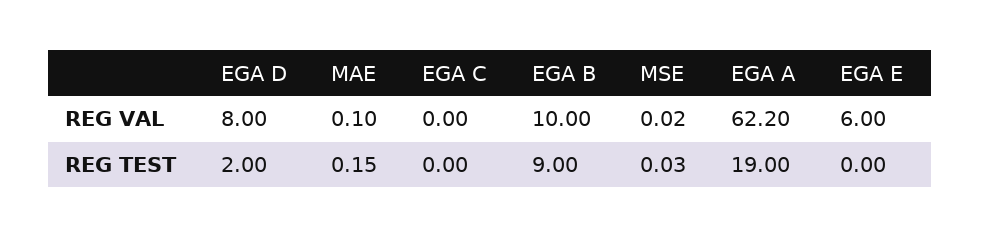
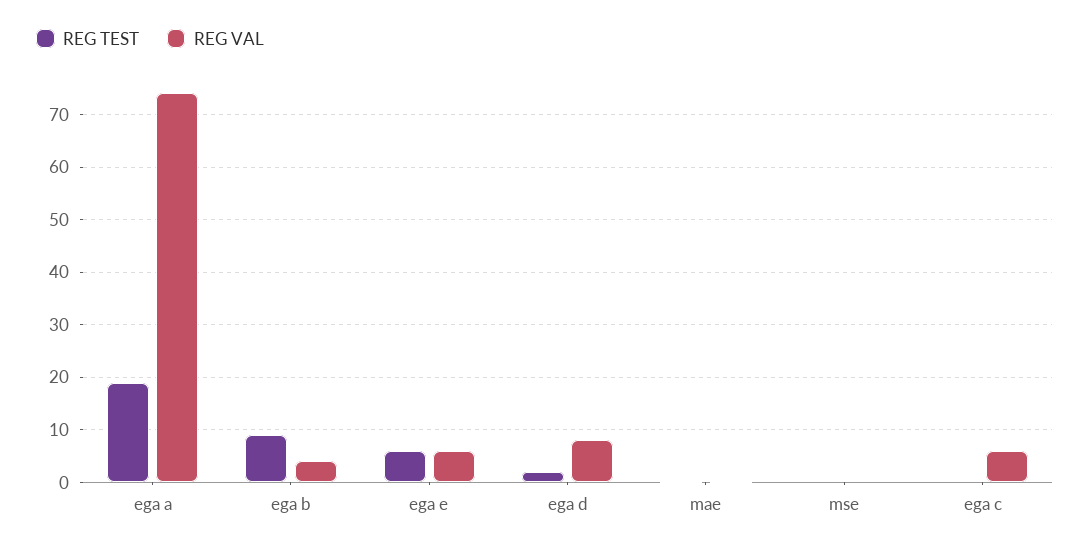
  {
    "REG VAL": {
      "EGA D": 8,
      "MAE": 0.1,
-     "EGA C": 0,
+     "EGA C": 6,
-     "EGA B": 10,
+     "EGA B": 4,
      "MSE": 0.02,
-     "EGA A": 62.2,
+     "EGA A": 74,
      "EGA E": 6
    },
    "REG TEST": {
      "EGA D": 2,
      "MAE": 0.15,
      "EGA C": 0,
      "EGA B": 9,
      "MSE": 0.03,
      "EGA A": 19,
-     "EGA E": 0
+     "EGA E": 6
    }
  }

